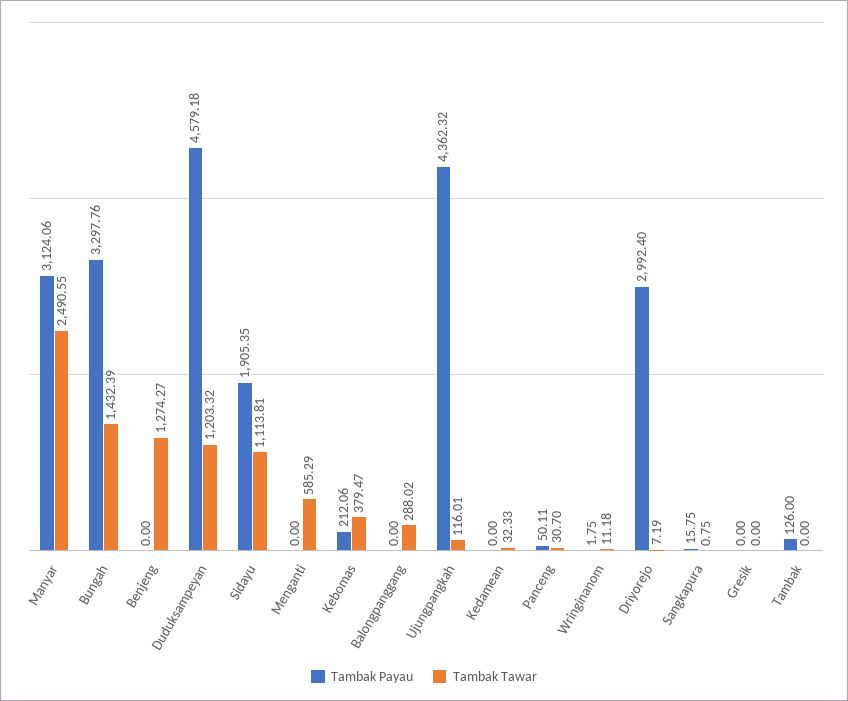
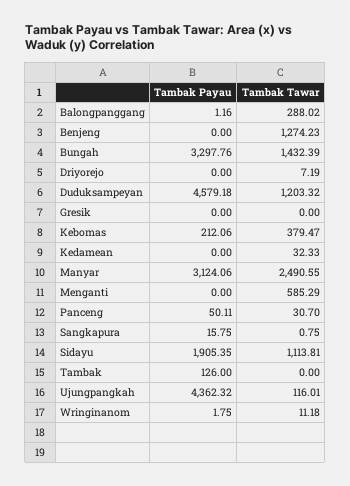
  {
    "Tambak Payau": {
      "Manyar": 3124.06,
      "Bungah": 3297.76,
      "Benjeng": 0,
      "Duduksampeyan": 4579.18,
      "Sidayu": 1905.35,
      "Menganti": 0,
      "Kebomas": 212.06,
-     "Balongpanggang": 0,
+     "Balongpanggang": 1.16,
      "Ujungpangkah": 4362.32,
      "Kedamean": 0,
      "Panceng": 50.11,
      "Wringinanom": 1.75,
-     "Driyorejo": 2992.4,
+     "Driyorejo": 0,
      "Sangkapura": 15.75,
      "Gresik": 0,
      "Tambak": 126
    },
    "Tambak Tawar": {
      "Manyar": 2490.55,
      "Bungah": 1432.39,
-     "Benjeng": 1274.27,
+     "Benjeng": 1274.23,
      "Duduksampeyan": 1203.32,
      "Sidayu": 1113.81,
      "Menganti": 585.29,
      "Kebomas": 379.47,
      "Balongpanggang": 288.02,
      "Ujungpangkah": 116.01,
      "Kedamean": 32.33,
      "Panceng": 30.7,
      "Wringinanom": 11.18,
      "Driyorejo": 7.19,
      "Sangkapura": 0.75,
      "Gresik": 0,
      "Tambak": 0
    }
  }

